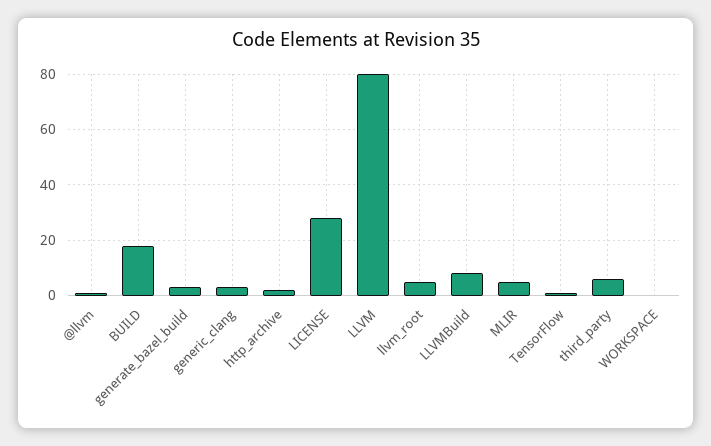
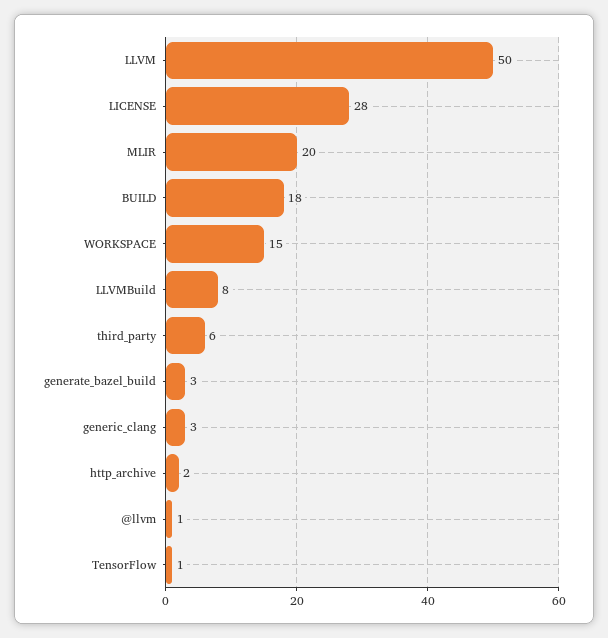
  {
    "@llvm": 1,
    "BUILD": 18,
    "generate_bazel_build": 3,
    "generic_clang": 3,
    "http_archive": 2,
    "LICENSE": 28,
-   "LLVM": 80,
+   "LLVM": 50,
-   "llvm_root": 5,
    "LLVMBuild": 8,
-   "MLIR": 5,
+   "MLIR": 20,
    "TensorFlow": 1,
    "third_party": 6,
-   "WORKSPACE": 0
+   "WORKSPACE": 15
  }

